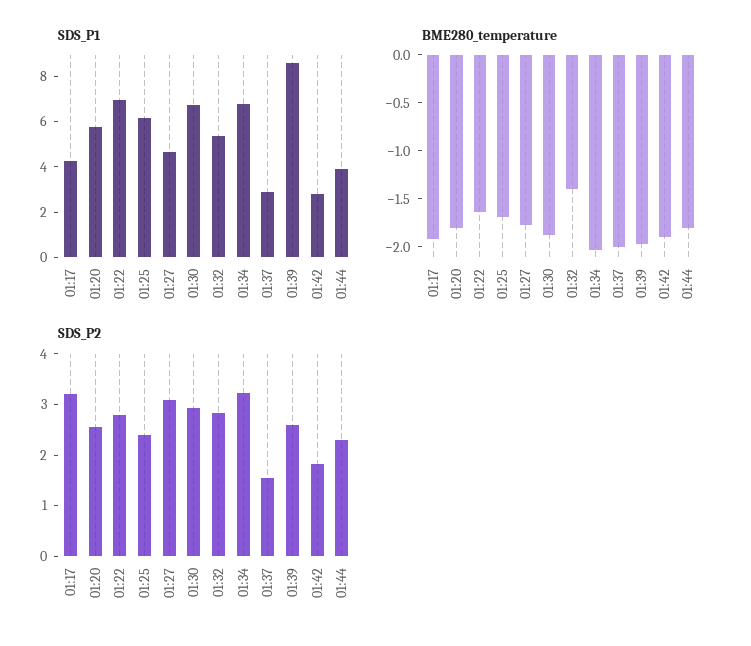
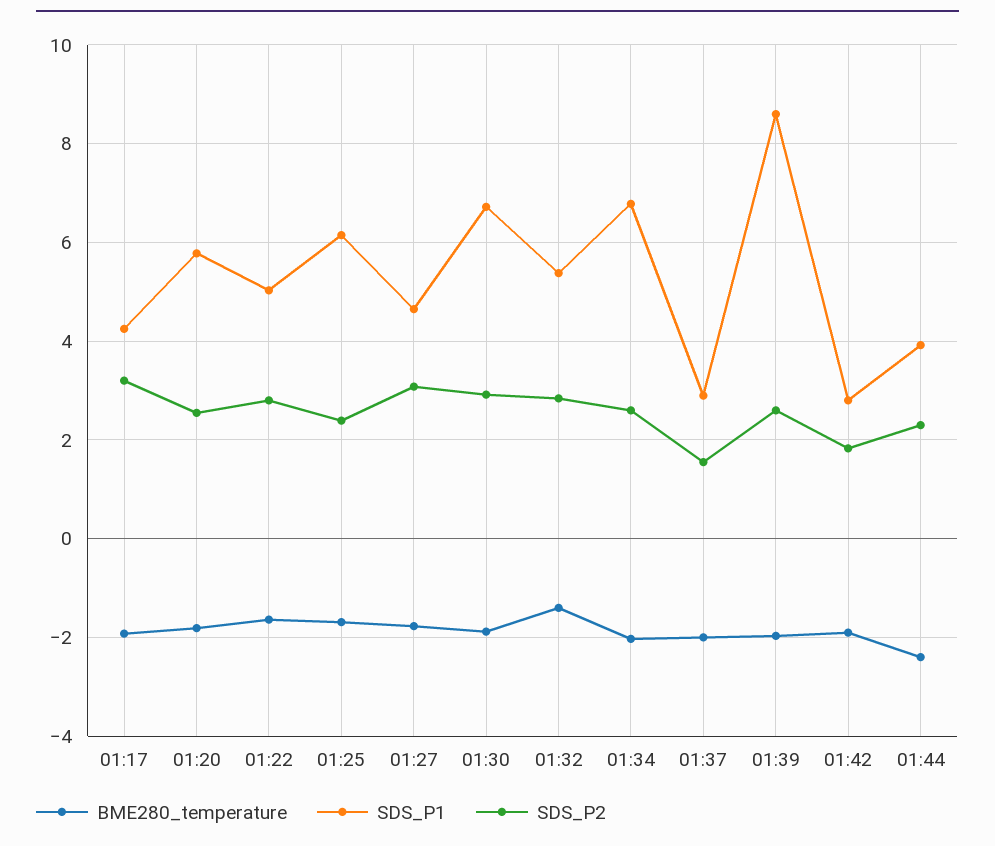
  {
    "SDS_P1": {
      "01:17": 4.2,
      "01:20": 5.8,
-     "01:22": 7,
+     "01:22": 5,
      "01:25": 6.2,
      "01:27": 4.6,
      "01:30": 6.8,
      "01:32": 5.4,
      "01:34": 6.8,
      "01:37": 3,
      "01:39": 8.6,
      "01:42": 2.8,
      "01:44": 4
    },
    "BME280_temperature": {
      "01:17": -1.9,
      "01:20": -1.8,
      "01:22": -1.6,
      "01:25": -1.7,
      "01:27": -1.8,
      "01:30": -1.9,
      "01:32": -1.4,
      "01:34": -2,
      "01:37": -2,
      "01:39": -2,
      "01:42": -1.9,
-     "01:44": -1.8
+     "01:44": -2.4
    },
    "SDS_P2": {
      "01:17": 3.2,
      "01:20": 2.6,
      "01:22": 2.8,
      "01:25": 2.4,
      "01:27": 3,
      "01:30": 3,
      "01:32": 2.8,
-     "01:34": 3.2,
+     "01:34": 2.6,
      "01:37": 1.6,
      "01:39": 2.6,
      "01:42": 1.8,
      "01:44": 2.4
    }
  }

